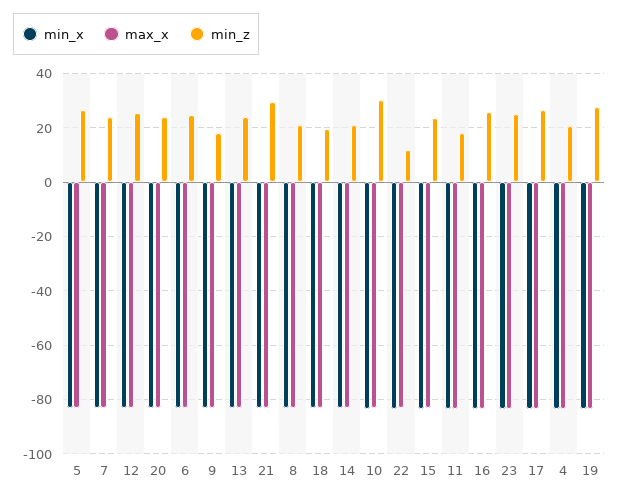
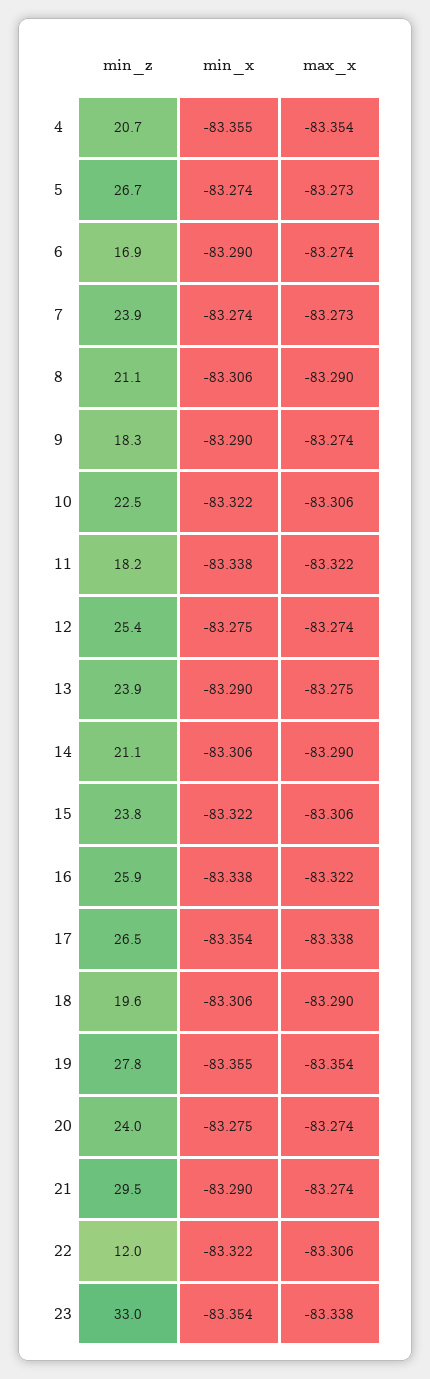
  {
    "min_x": {
      "5": -83.274,
      "7": -83.274,
      "12": -83.275,
      "20": -83.275,
      "6": -83.29,
      "9": -83.29,
      "13": -83.29,
      "21": -83.29,
      "8": -83.306,
      "18": -83.306,
      "14": -83.306,
      "10": -83.322,
      "22": -83.322,
      "15": -83.322,
      "11": -83.338,
      "16": -83.338,
      "23": -83.354,
      "17": -83.354,
      "4": -83.355,
      "19": -83.355
    },
    "max_x": {
      "5": -83.273,
      "7": -83.273,
      "12": -83.274,
      "20": -83.274,
      "6": -83.274,
      "9": -83.274,
      "13": -83.275,
      "21": -83.274,
      "8": -83.29,
      "18": -83.29,
      "14": -83.29,
      "10": -83.306,
      "22": -83.306,
      "15": -83.306,
      "11": -83.322,
      "16": -83.322,
      "23": -83.338,
      "17": -83.338,
      "4": -83.354,
      "19": -83.354
    },
    "min_z": {
      "5": 26.7,
      "7": 23.9,
      "12": 25.4,
      "20": 24,
-     "6": 25,
+     "6": 16.9,
      "9": 18.3,
      "13": 23.9,
      "21": 29.5,
      "8": 21.1,
      "18": 19.6,
      "14": 21.1,
-     "10": 30,
+     "10": 22.5,
      "22": 12,
      "15": 23.8,
      "11": 18.2,
      "16": 25.9,
-     "23": 25,
+     "23": 33,
      "17": 26.5,
      "4": 20.7,
      "19": 27.8
    }
  }

